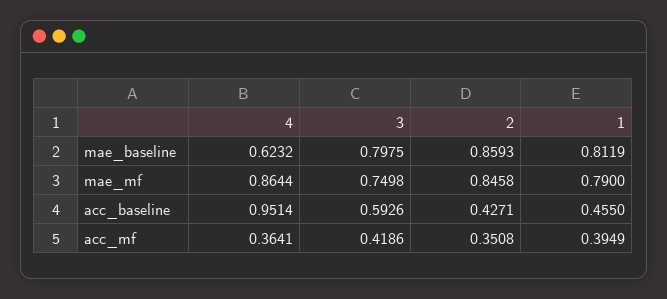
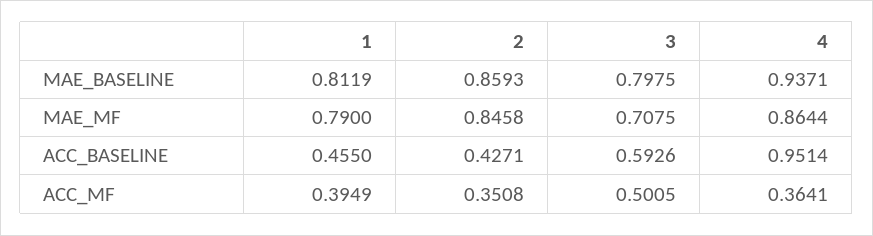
  {
    "4": {
-     "mae_baseline": 0.6232,
+     "mae_baseline": 0.9371,
      "mae_mf": 0.8644,
      "acc_baseline": 0.9514,
      "acc_mf": 0.3641
    },
    "3": {
      "mae_baseline": 0.7975,
-     "mae_mf": 0.7498,
+     "mae_mf": 0.7075,
      "acc_baseline": 0.5926,
-     "acc_mf": 0.4186
+     "acc_mf": 0.5005
    },
    "2": {
      "mae_baseline": 0.8593,
      "mae_mf": 0.8458,
      "acc_baseline": 0.4271,
      "acc_mf": 0.3508
    },
    "1": {
      "mae_baseline": 0.8119,
      "mae_mf": 0.79,
      "acc_baseline": 0.455,
      "acc_mf": 0.3949
    }
  }

